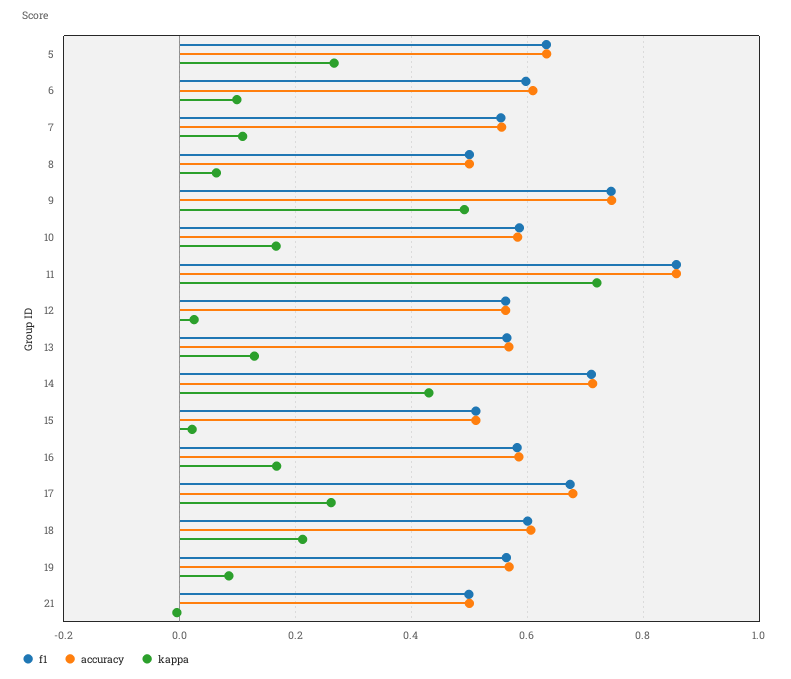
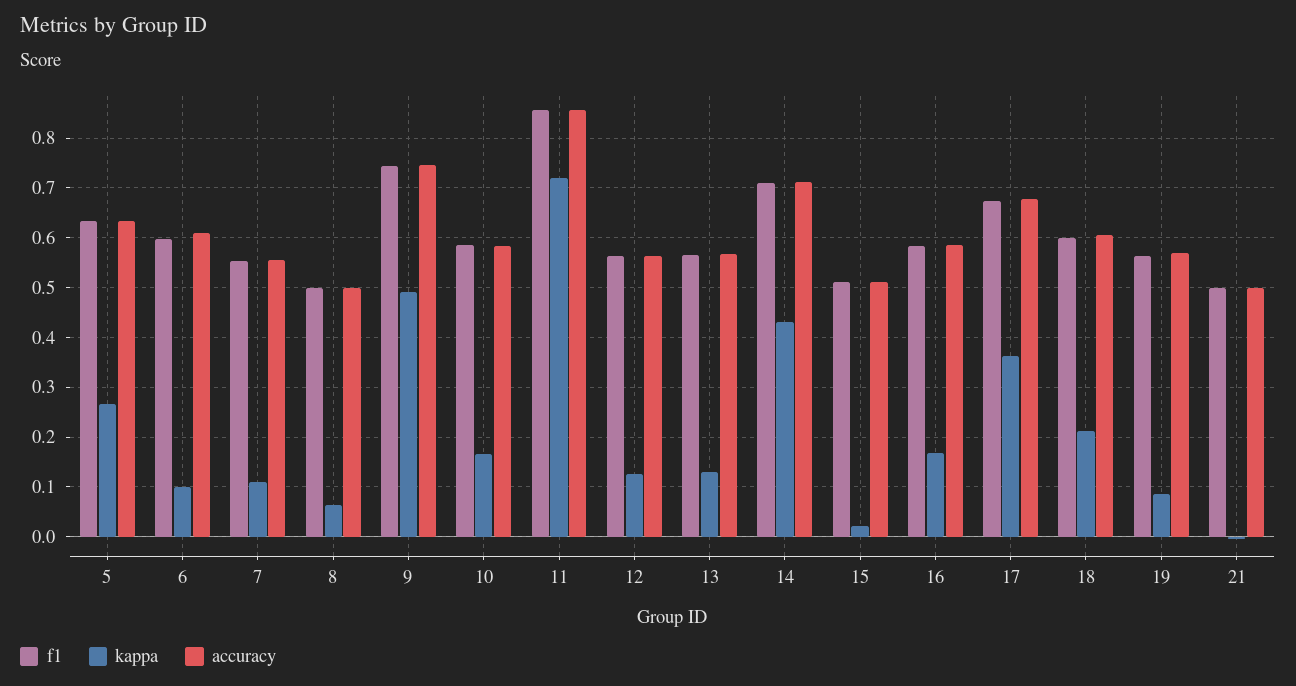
  {
    "f1": {
      "5": 0.64,
      "6": 0.6,
      "7": 0.56,
      "8": 0.5,
      "9": 0.74,
      "10": 0.58,
      "11": 0.86,
      "12": 0.56,
      "13": 0.56,
      "14": 0.72,
      "15": 0.52,
      "16": 0.58,
      "17": 0.68,
      "18": 0.6,
      "19": 0.56,
      "21": 0.5
    },
    "accuracy": {
      "5": 0.64,
      "6": 0.6,
      "7": 0.56,
      "8": 0.5,
      "9": 0.74,
      "10": 0.58,
      "11": 0.86,
      "12": 0.56,
      "13": 0.56,
      "14": 0.72,
      "15": 0.52,
      "16": 0.58,
      "17": 0.68,
      "18": 0.6,
      "19": 0.56,
      "21": 0.5
    },
    "kappa": {
      "5": 0.26,
      "6": 0.1,
      "7": 0.1,
      "8": 0.06,
      "9": 0.5,
      "10": 0.16,
      "11": 0.72,
-     "12": 0.02,
+     "12": 0.12,
      "13": 0.12,
      "14": 0.44,
      "15": 0.02,
      "16": 0.16,
-     "17": 0.26,
+     "17": 0.36,
      "18": 0.22,
      "19": 0.08,
      "21": 0
    }
  }

